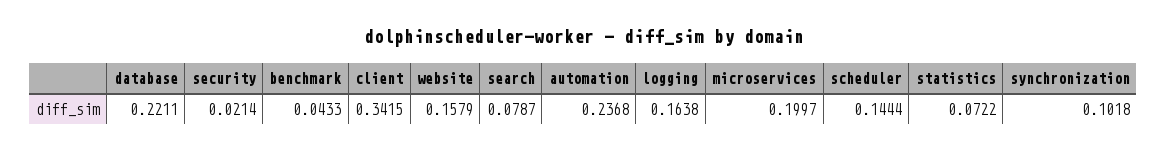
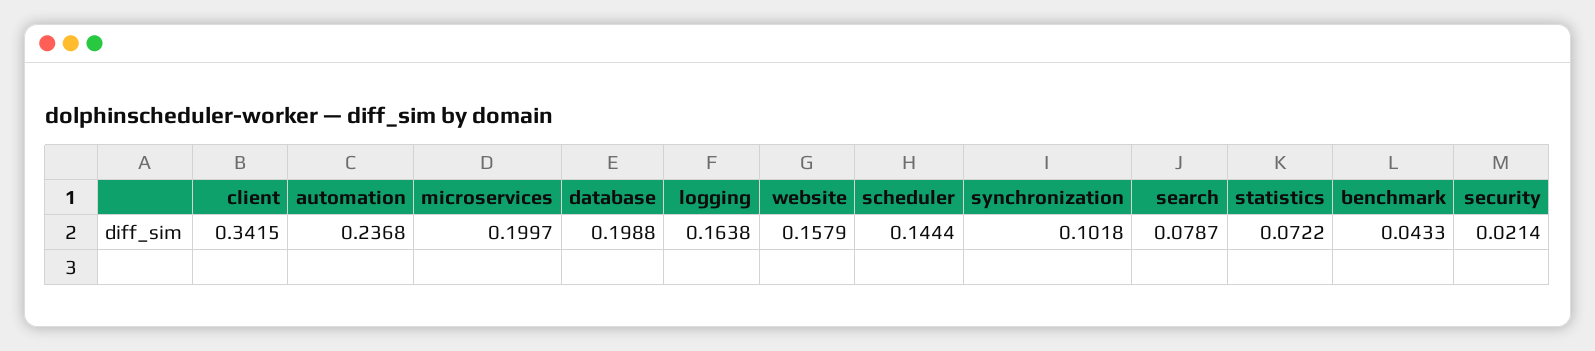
  {
-   "database": 0.2211,
+   "database": 0.1988,
    "security": 0.0214,
    "benchmark": 0.0433,
    "client": 0.3415,
    "website": 0.1579,
    "search": 0.0787,
    "automation": 0.2368,
    "logging": 0.1638,
    "microservices": 0.1997,
    "scheduler": 0.1444,
    "statistics": 0.0722,
    "synchronization": 0.1018
  }

